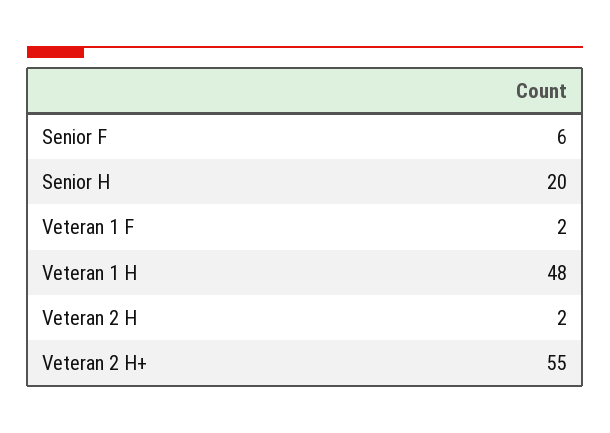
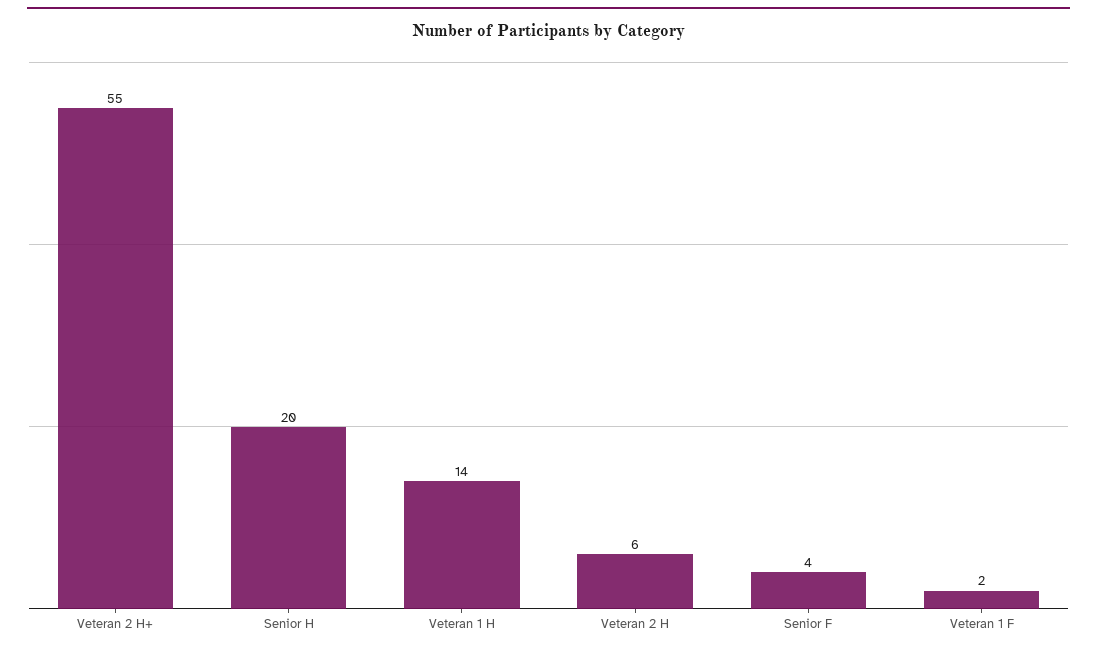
  {
-   "Senior F": 6,
+   "Senior F": 4,
    "Senior H": 20,
    "Veteran 1 F": 2,
-   "Veteran 1 H": 48,
+   "Veteran 1 H": 14,
-   "Veteran 2 H": 2,
+   "Veteran 2 H": 6,
    "Veteran 2 H+": 55
  }

